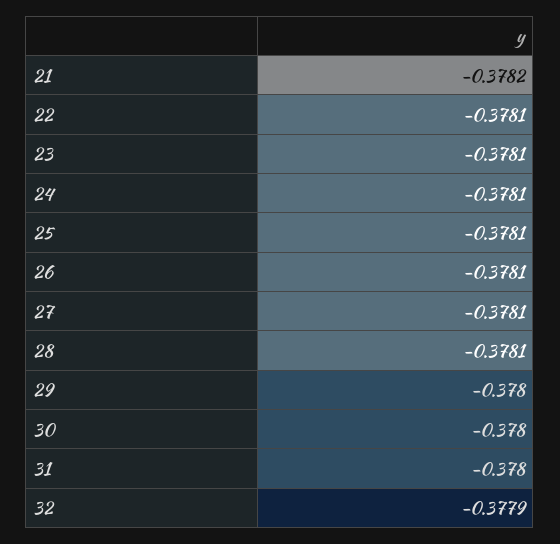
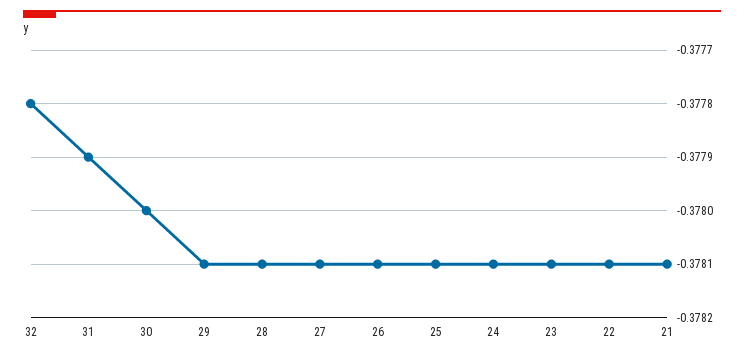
  {
-   "21": -0.3782,
+   "21": -0.3781,
    "22": -0.3781,
    "23": -0.3781,
    "24": -0.3781,
    "25": -0.3781,
    "26": -0.3781,
    "27": -0.3781,
    "28": -0.3781,
-   "29": -0.378,
+   "29": -0.3781,
    "30": -0.378,
-   "31": -0.378,
+   "31": -0.3779,
-   "32": -0.3779
+   "32": -0.3778
  }

